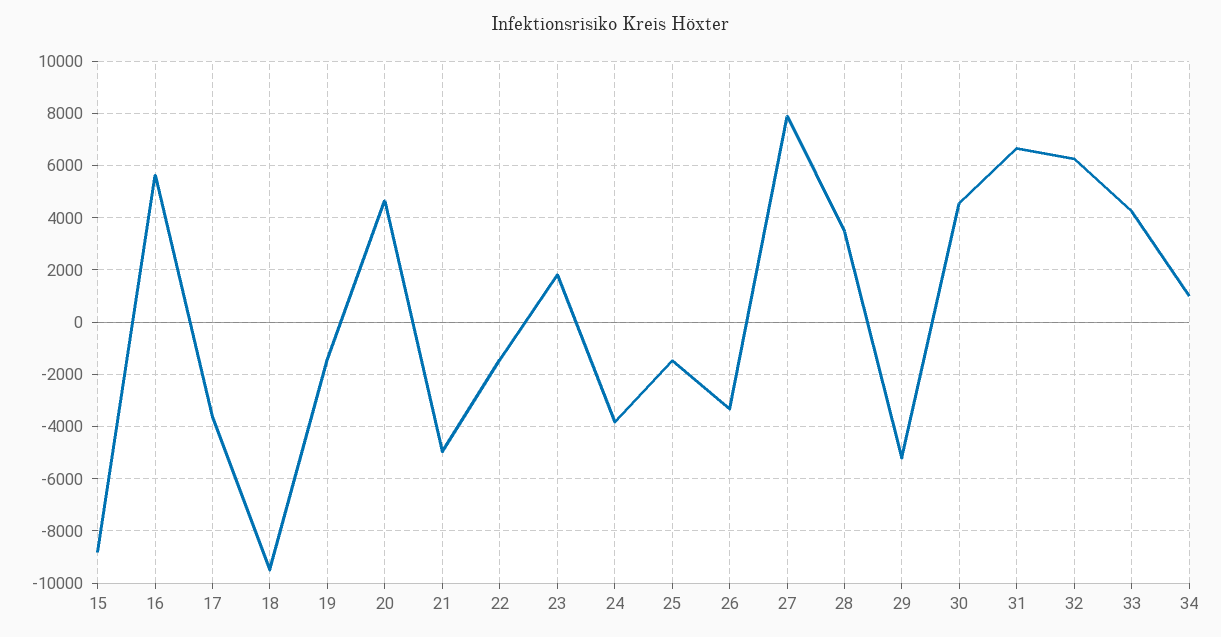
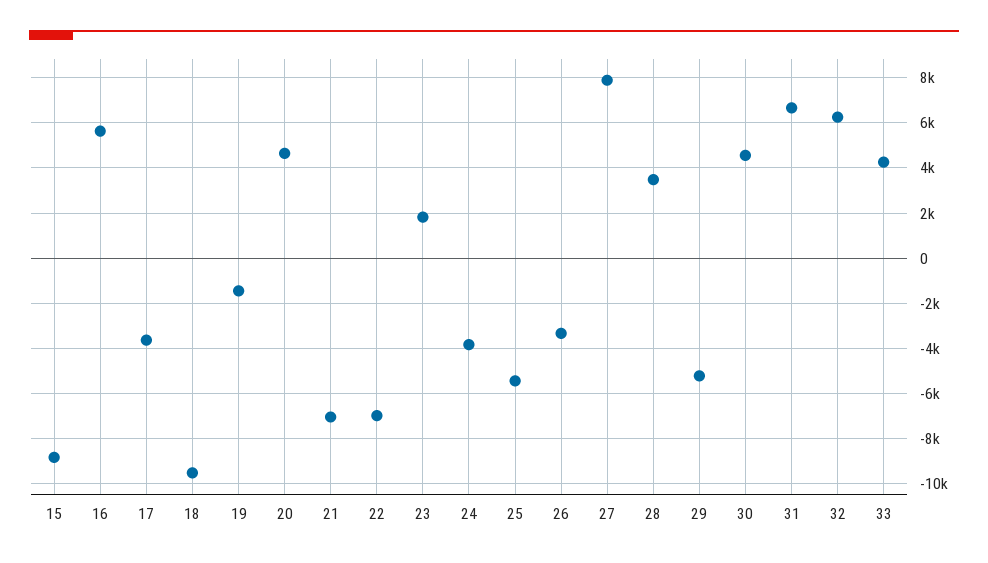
  {
    "15": -8750,
    "16": 5750,
    "17": -3750,
    "18": -9500,
    "19": -1500,
    "20": 4750,
-   "21": -5000,
+   "21": -7000,
-   "22": -1500,
+   "22": -7000,
    "23": 1750,
    "24": -3750,
-   "25": -1500,
+   "25": -5500,
    "26": -3250,
    "27": 8000,
    "28": 3500,
    "29": -5250,
    "30": 4500,
    "31": 6750,
    "32": 6250,
-   "33": 4250,
+   "33": 4250
-   "34": 1000
  }

